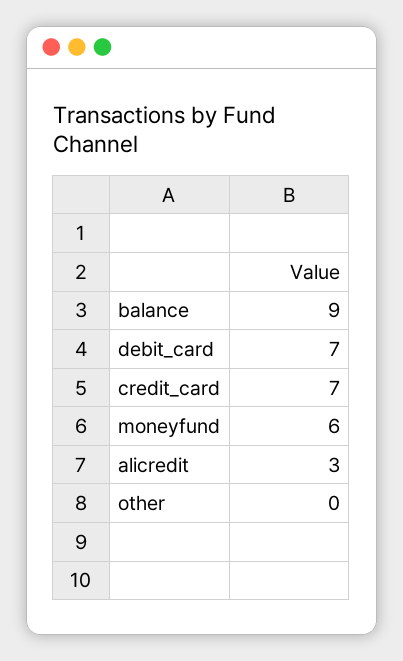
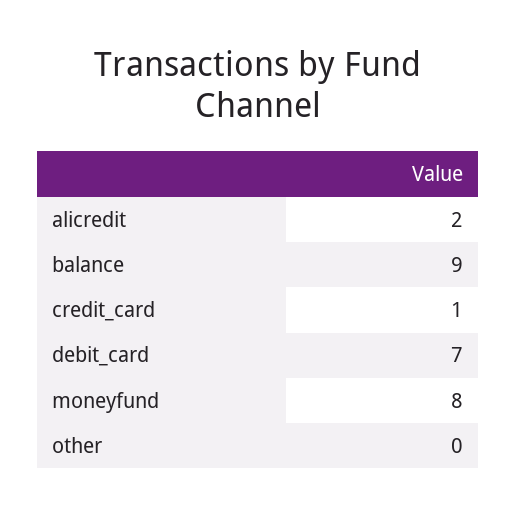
  {
    "balance": 9,
    "debit_card": 7,
-   "credit_card": 7,
+   "credit_card": 1,
-   "moneyfund": 6,
+   "moneyfund": 8,
-   "alicredit": 3,
+   "alicredit": 2,
    "other": 0
  }

